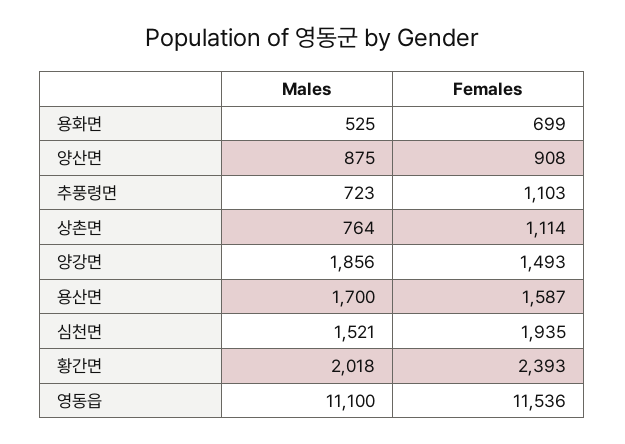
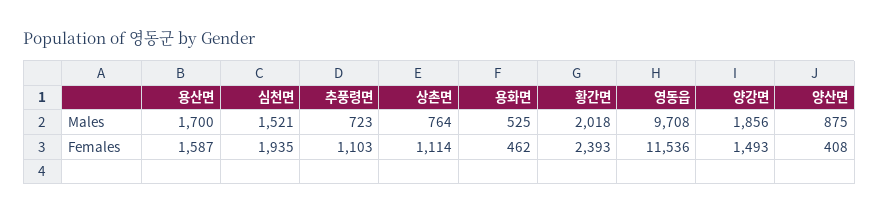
  {
    "Males": {
      "용화면": 525,
      "양산면": 875,
      "추풍령면": 723,
      "상촌면": 764,
      "양강면": 1856,
      "용산면": 1700,
      "심천면": 1521,
      "황간면": 2018,
-     "영동읍": 11100
+     "영동읍": 9708
    },
    "Females": {
-     "용화면": 699,
+     "용화면": 462,
-     "양산면": 908,
+     "양산면": 408,
      "추풍령면": 1103,
      "상촌면": 1114,
      "양강면": 1493,
      "용산면": 1587,
      "심천면": 1935,
      "황간면": 2393,
      "영동읍": 11536
    }
  }

